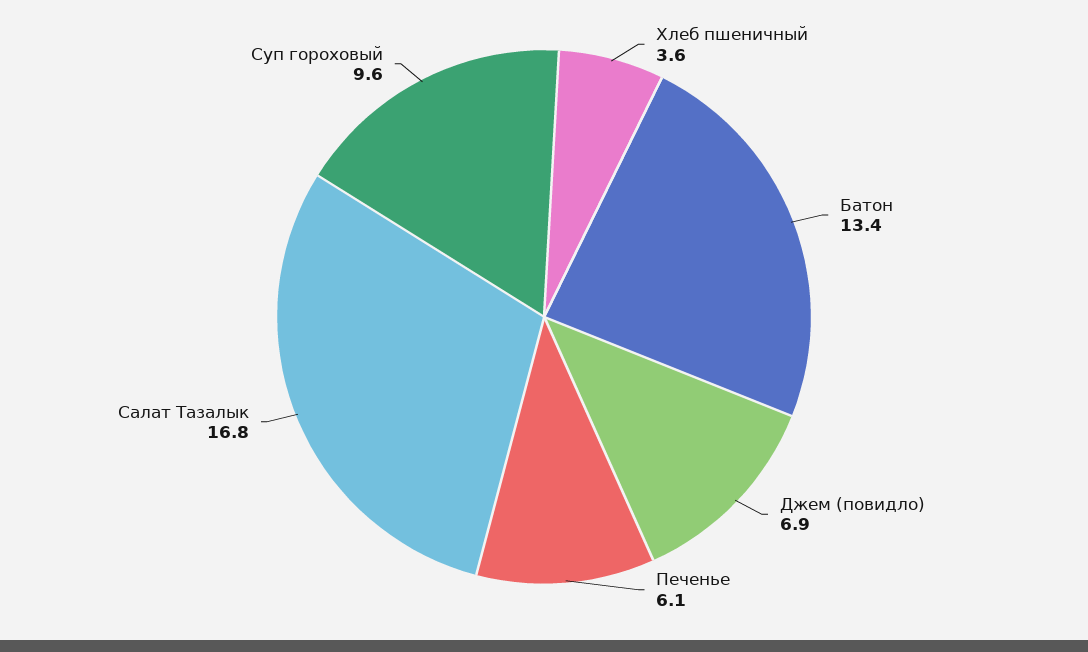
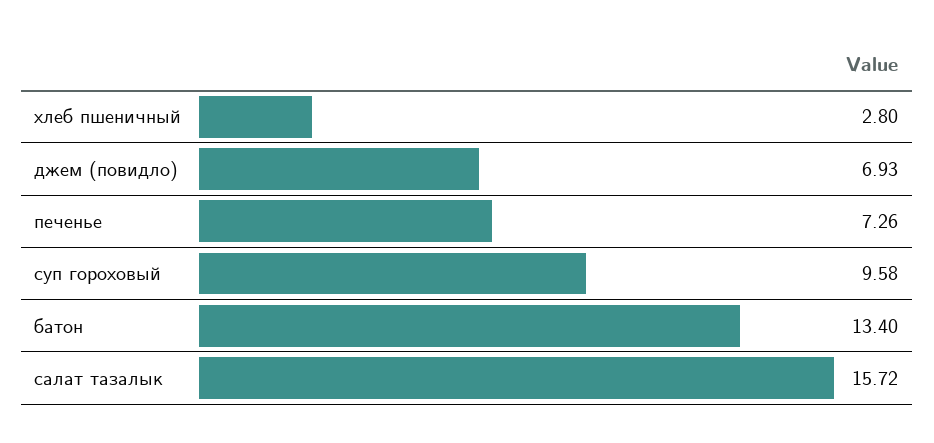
  {
-   "Хлеб пшеничный": 3.6,
+   "Хлеб пшеничный": 2.8,
    "Батон": 13.4,
    "Джем (повидло)": 6.93,
-   "Печенье": 6.1,
+   "Печенье": 7.26,
-   "Салат Тазалык": 16.8,
+   "Салат Тазалык": 15.72,
    "Суп гороховый": 9.58
  }

